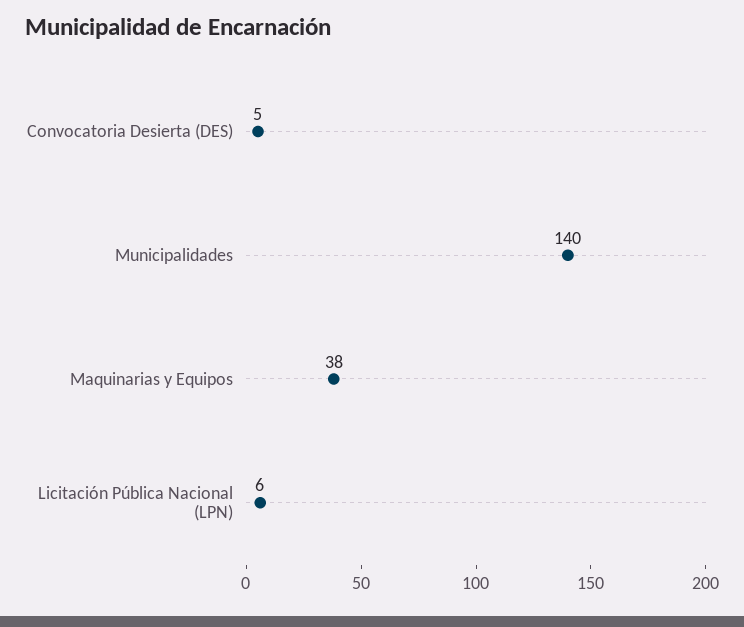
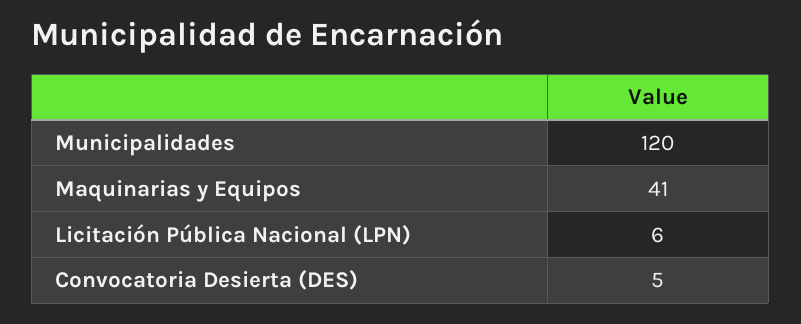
  {
    "Convocatoria Desierta (DES)": 5,
-   "Municipalidades": 140,
+   "Municipalidades": 120,
-   "Maquinarias y Equipos": 38,
+   "Maquinarias y Equipos": 41,
    "Licitación Pública Nacional (LPN)": 6
  }

